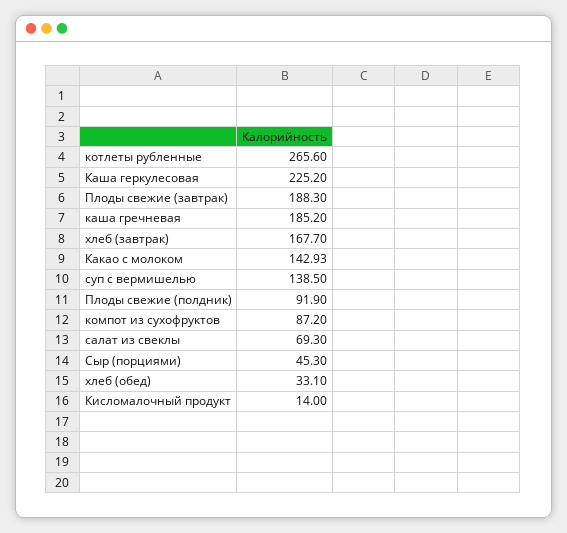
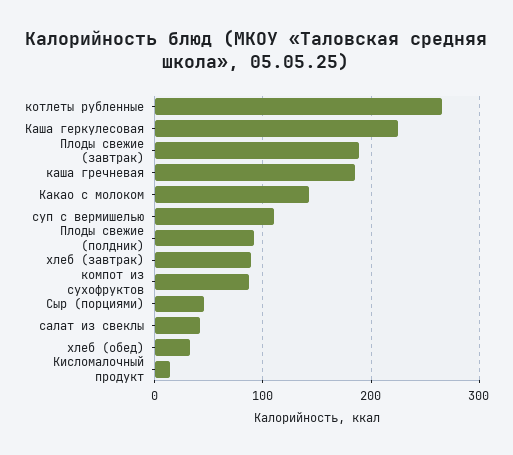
  {
    "котлеты рубленные": 265.6,
    "Каша геркулесовая": 225.2,
    "Плоды свежие (завтрак)": 188.3,
    "каша гречневая": 185.2,
-   "хлеб (завтрак)": 167.7,
+   "хлеб (завтрак)": 90,
    "Какао с молоком": 142.93,
-   "суп с вермишелью": 138.5,
+   "суп с вермишелью": 110,
    "Плоды свежие (полдник)": 91.9,
    "компот из сухофруктов": 87.2,
-   "салат из свеклы": 69.3,
+   "салат из свеклы": 40,
    "Сыр (порциями)": 45.3,
    "хлеб (обед)": 33.1,
    "Кисломалочный продукт": 14
  }

